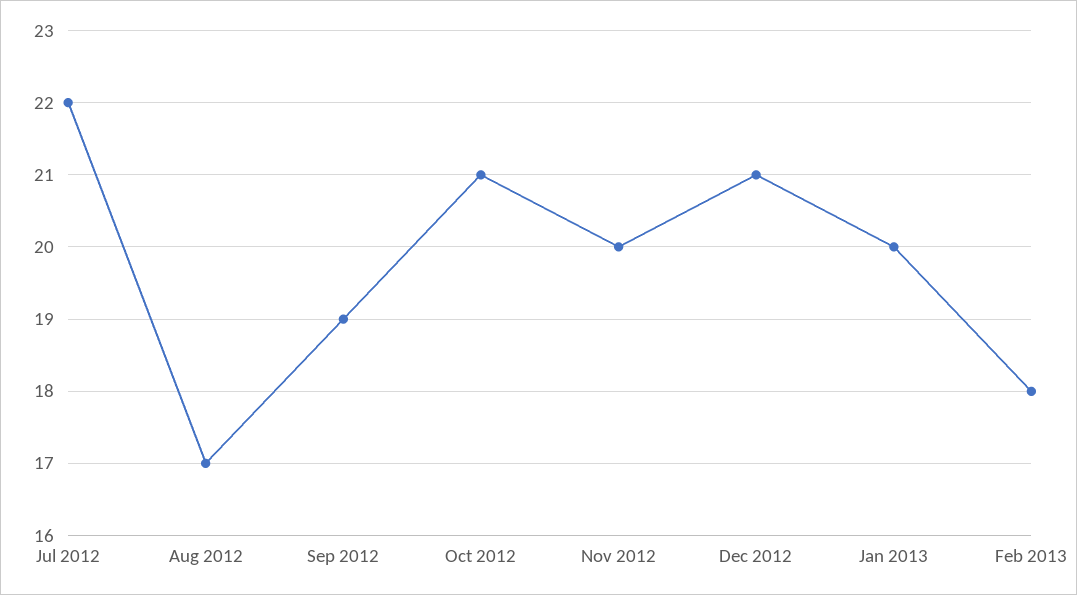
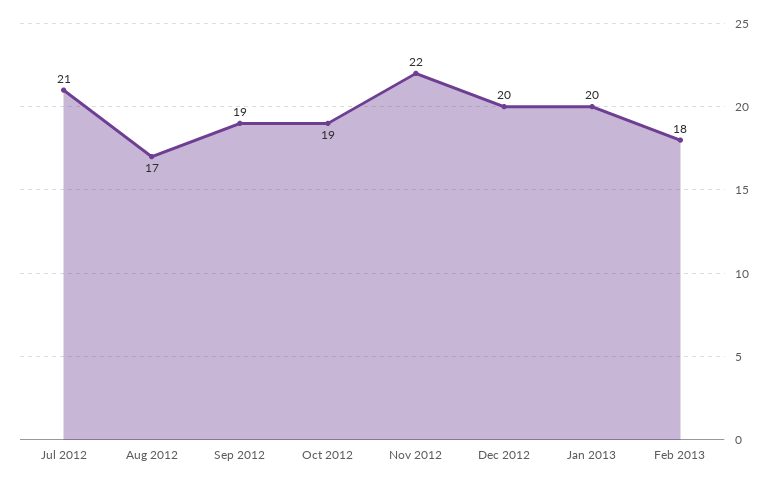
  {
-   "Jul 2012": 22,
+   "Jul 2012": 21,
    "Aug 2012": 17,
    "Sep 2012": 19,
-   "Oct 2012": 21,
+   "Oct 2012": 19,
-   "Nov 2012": 20,
+   "Nov 2012": 22,
-   "Dec 2012": 21,
+   "Dec 2012": 20,
    "Jan 2013": 20,
    "Feb 2013": 18
  }

